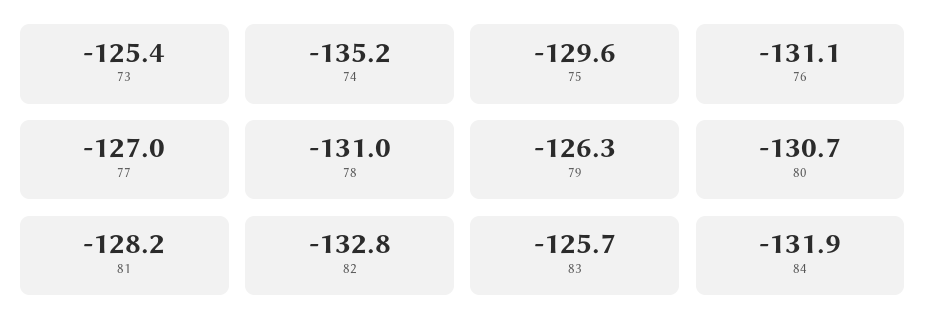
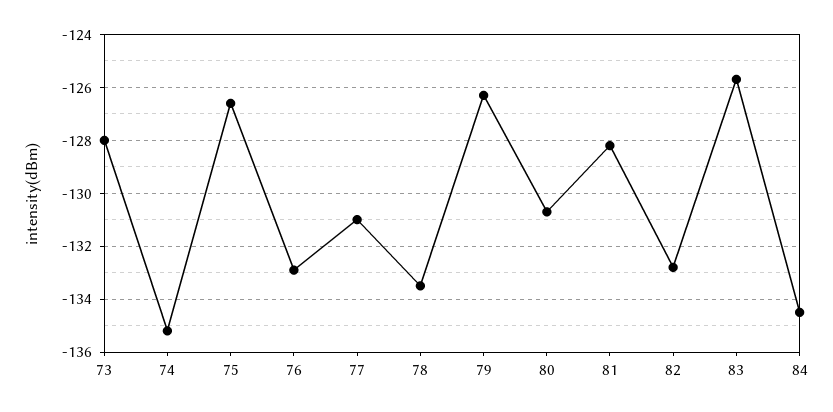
  {
-   "73": -125.4,
+   "73": -128,
    "74": -135.2,
-   "75": -129.6,
+   "75": -126.5,
-   "76": -131.1,
+   "76": -133,
-   "77": -127,
+   "77": -131,
-   "78": -131,
+   "78": -133.5,
    "79": -126.3,
    "80": -130.7,
    "81": -128.2,
    "82": -132.8,
    "83": -125.7,
-   "84": -131.9
+   "84": -134.5
  }

